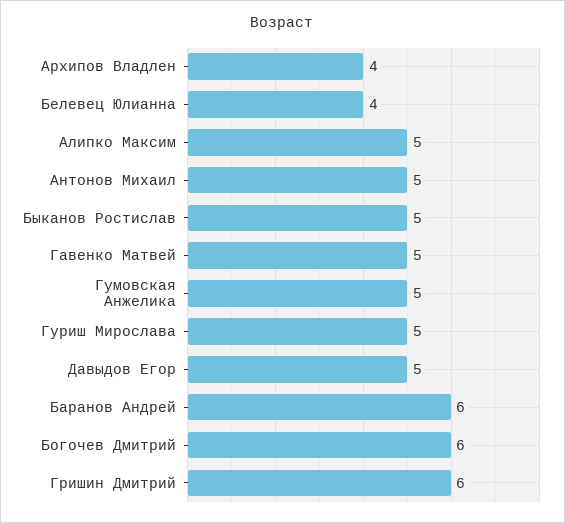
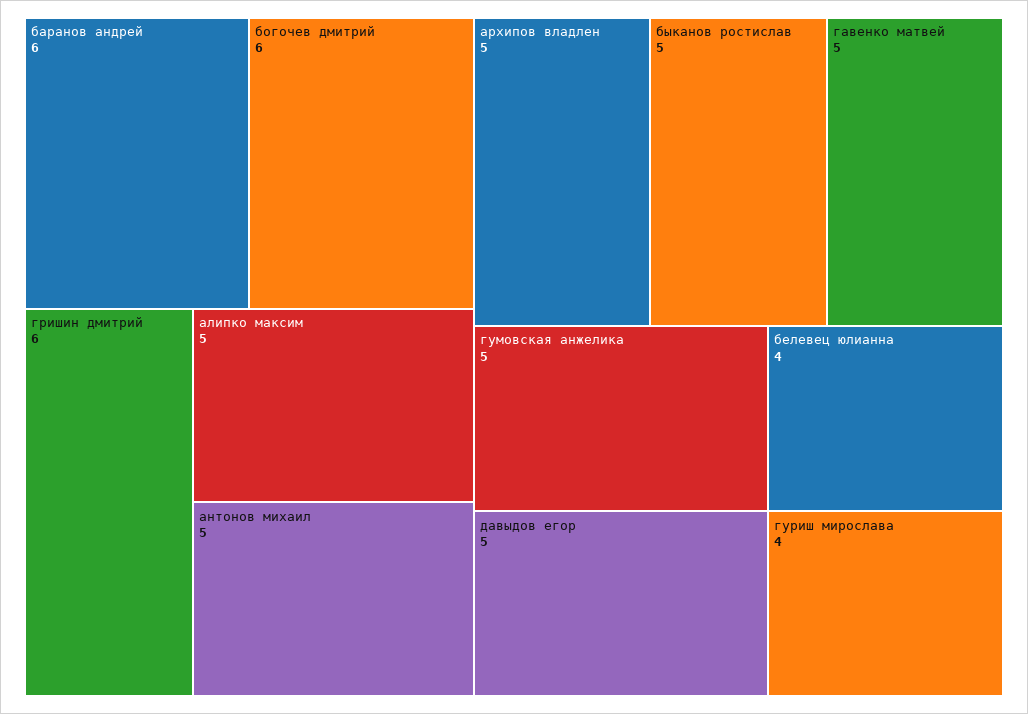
  {
-   "Архипов Владлен": 4,
+   "Архипов Владлен": 5,
    "Белевец Юлианна": 4,
    "Алипко Максим": 5,
    "Антонов Михаил": 5,
    "Быканов Ростислав": 5,
    "Гавенко Матвей": 5,
    "Гумовская Анжелика": 5,
-   "Гуриш Мирослава": 5,
+   "Гуриш Мирослава": 4,
    "Давыдов Егор": 5,
    "Баранов Андрей": 6,
    "Богочев Дмитрий": 6,
    "Гришин Дмитрий": 6
  }

